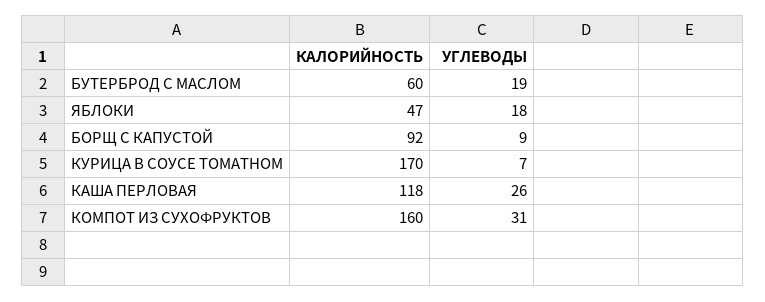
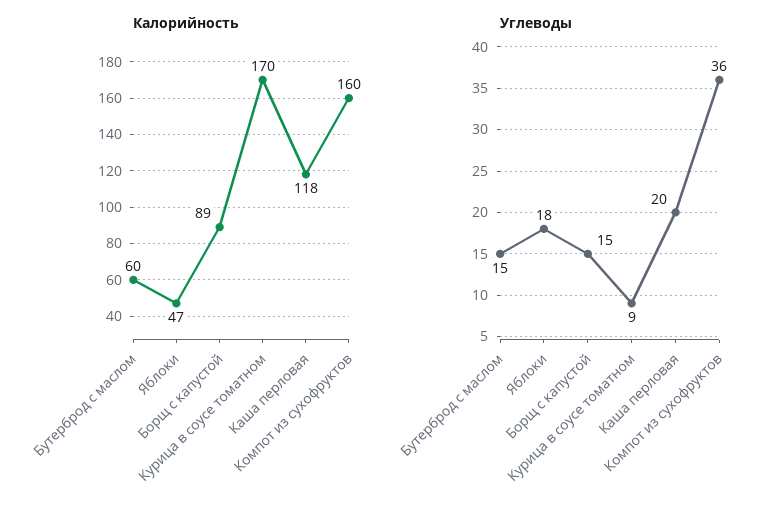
  {
    "КАЛОРИЙНОСТЬ": {
      "БУТЕРБРОД С МАСЛОМ": 60,
      "ЯБЛОКИ": 47,
-     "БОРЩ С КАПУСТОЙ": 92,
+     "БОРЩ С КАПУСТОЙ": 89,
      "КУРИЦА В СОУСЕ ТОМАТНОМ": 170,
      "КАША ПЕРЛОВАЯ": 118,
      "КОМПОТ ИЗ СУХОФРУКТОВ": 160
    },
    "УГЛЕВОДЫ": {
-     "БУТЕРБРОД С МАСЛОМ": 19,
+     "БУТЕРБРОД С МАСЛОМ": 15,
      "ЯБЛОКИ": 18,
-     "БОРЩ С КАПУСТОЙ": 9,
+     "БОРЩ С КАПУСТОЙ": 15,
-     "КУРИЦА В СОУСЕ ТОМАТНОМ": 7,
+     "КУРИЦА В СОУСЕ ТОМАТНОМ": 9,
-     "КАША ПЕРЛОВАЯ": 26,
+     "КАША ПЕРЛОВАЯ": 20,
-     "КОМПОТ ИЗ СУХОФРУКТОВ": 31
+     "КОМПОТ ИЗ СУХОФРУКТОВ": 36
    }
  }

